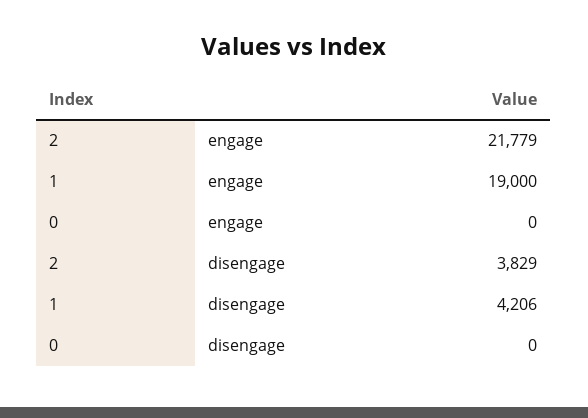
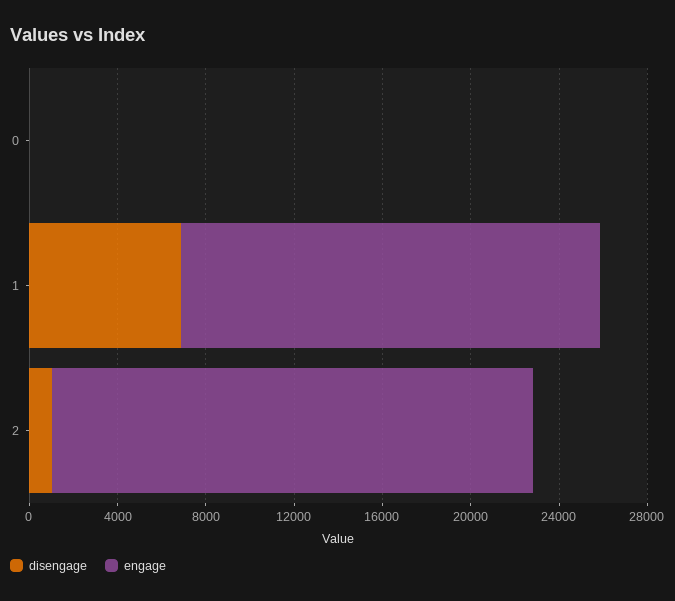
  {
    "engage": {
      "2": 21779,
      "1": 19000,
      "0": 0
    },
    "disengage": {
-     "2": 3829,
+     "2": 1000,
-     "1": 4206,
+     "1": 7000,
      "0": 0
    }
  }

